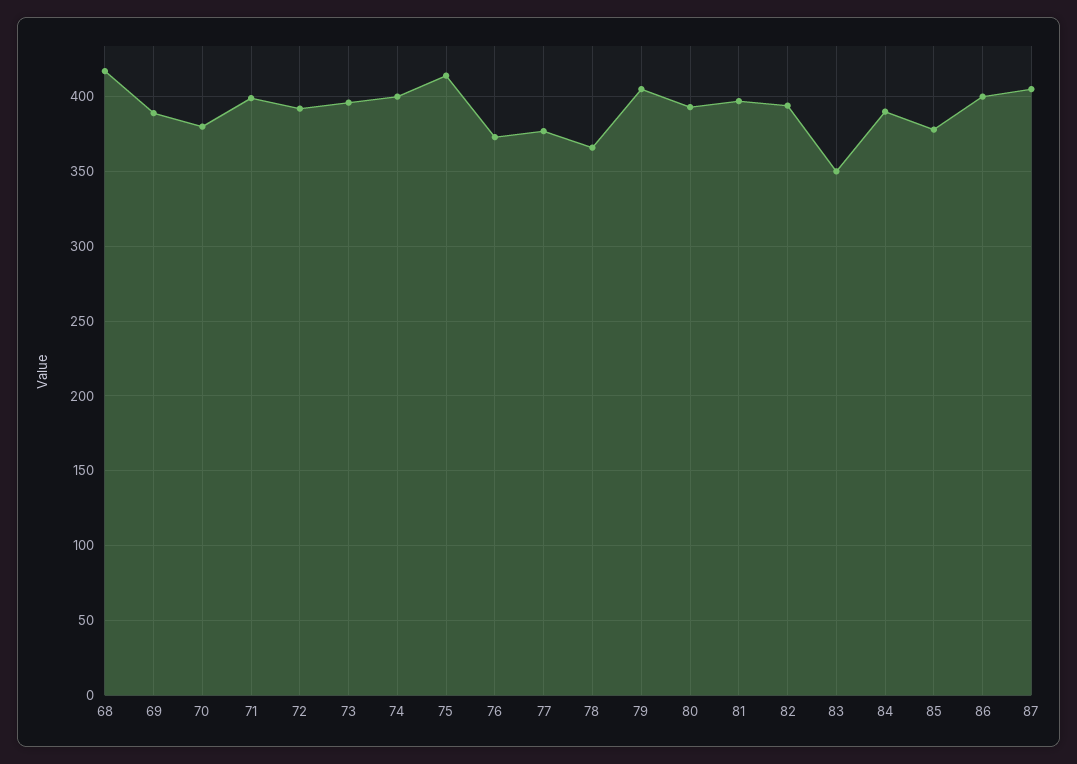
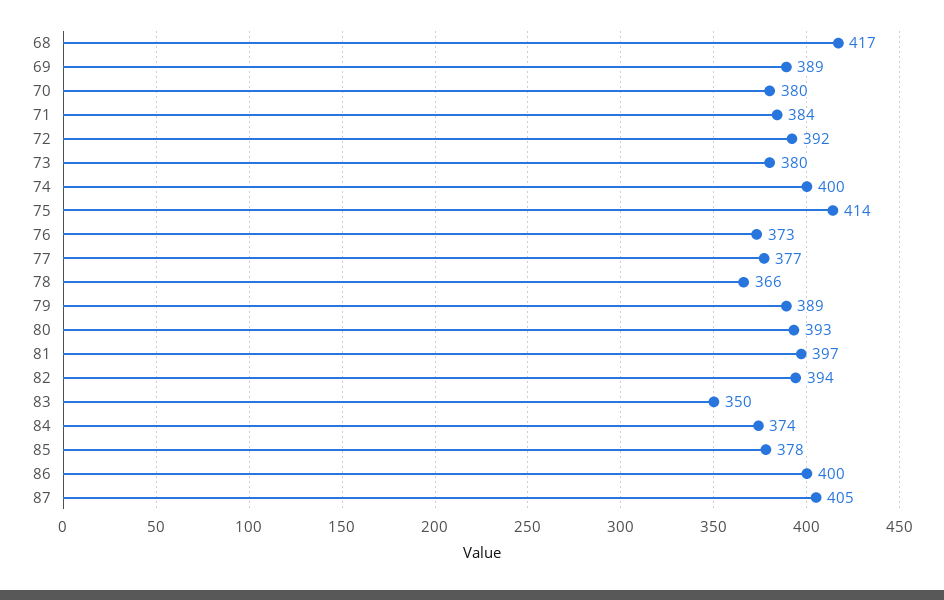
  {
    "68": 417,
    "69": 389,
    "70": 380,
-   "71": 400,
+   "71": 384,
    "72": 392,
-   "73": 395,
+   "73": 380,
    "74": 400,
    "75": 414,
    "76": 373,
    "77": 377,
    "78": 366,
-   "79": 405,
+   "79": 389,
    "80": 393,
    "81": 397,
    "82": 394,
    "83": 350,
-   "84": 390,
+   "84": 374,
    "85": 378,
    "86": 400,
    "87": 405
  }

